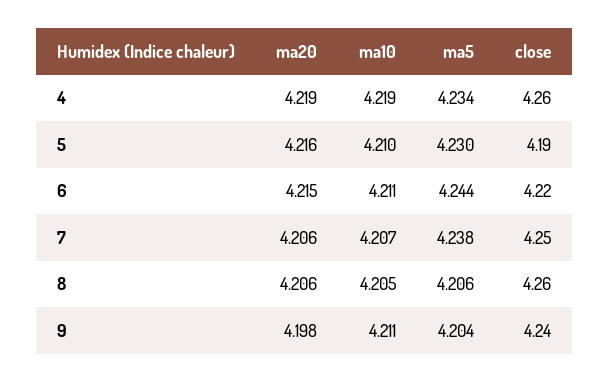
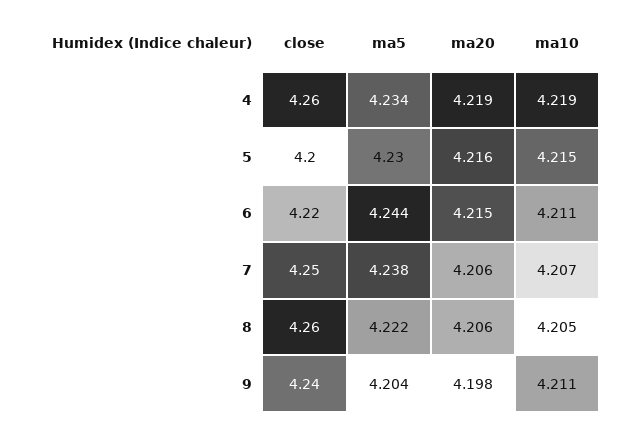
  {
    "ma20": {
      "4": 4.219,
      "5": 4.216,
      "6": 4.215,
      "7": 4.206,
      "8": 4.206,
      "9": 4.198
    },
    "ma10": {
      "4": 4.219,
-     "5": 4.21,
+     "5": 4.215,
      "6": 4.211,
      "7": 4.207,
      "8": 4.205,
      "9": 4.211
    },
    "ma5": {
      "4": 4.234,
      "5": 4.23,
      "6": 4.244,
      "7": 4.238,
-     "8": 4.206,
+     "8": 4.222,
      "9": 4.204
    },
    "close": {
      "4": 4.26,
-     "5": 4.19,
+     "5": 4.2,
      "6": 4.22,
      "7": 4.25,
      "8": 4.26,
      "9": 4.24
    }
  }

